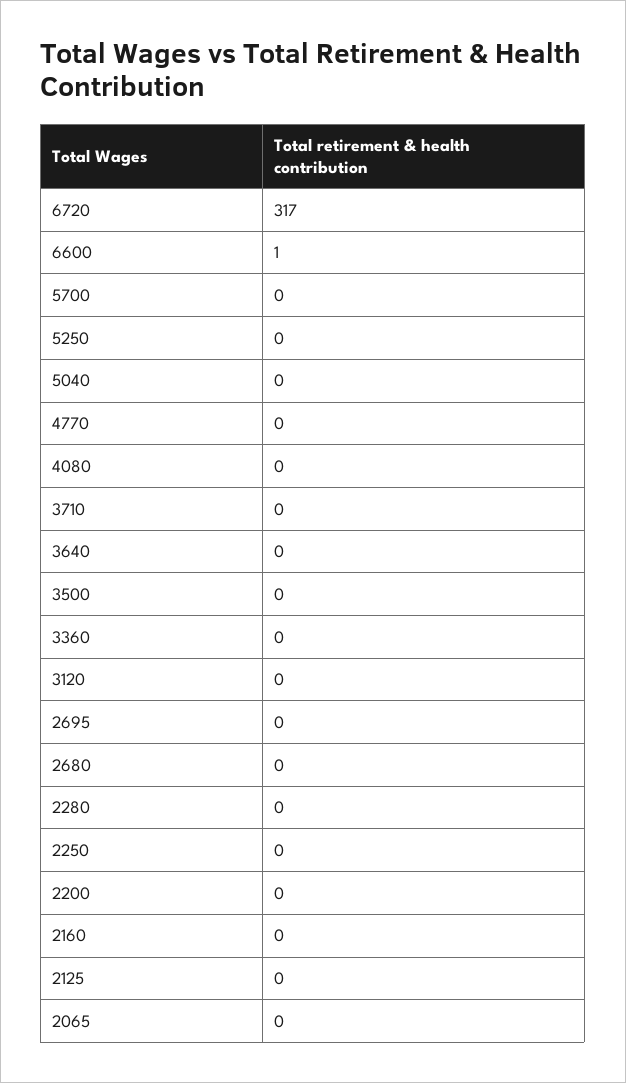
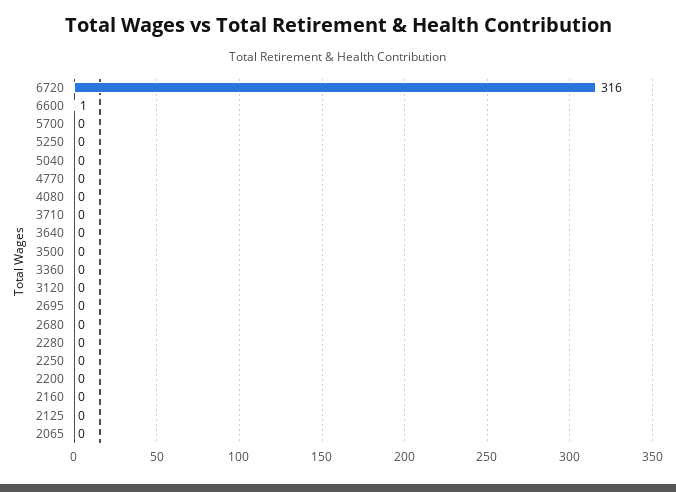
  {
-   "6720": 317,
+   "6720": 316,
    "6600": 1,
    "5700": 0,
    "5250": 0,
    "5040": 0,
    "4770": 0,
    "4080": 0,
    "3710": 0,
    "3640": 0,
    "3500": 0,
    "3360": 0,
    "3120": 0,
    "2695": 0,
    "2680": 0,
    "2280": 0,
    "2250": 0,
    "2200": 0,
    "2160": 0,
    "2125": 0,
    "2065": 0
  }

